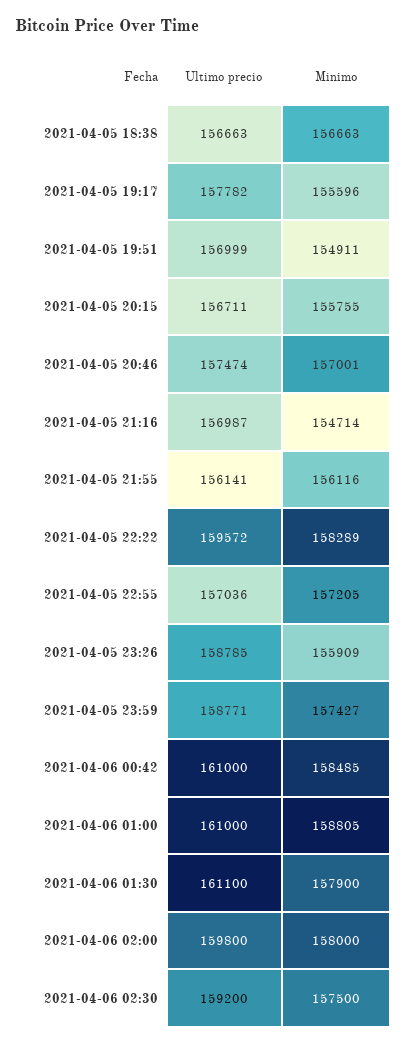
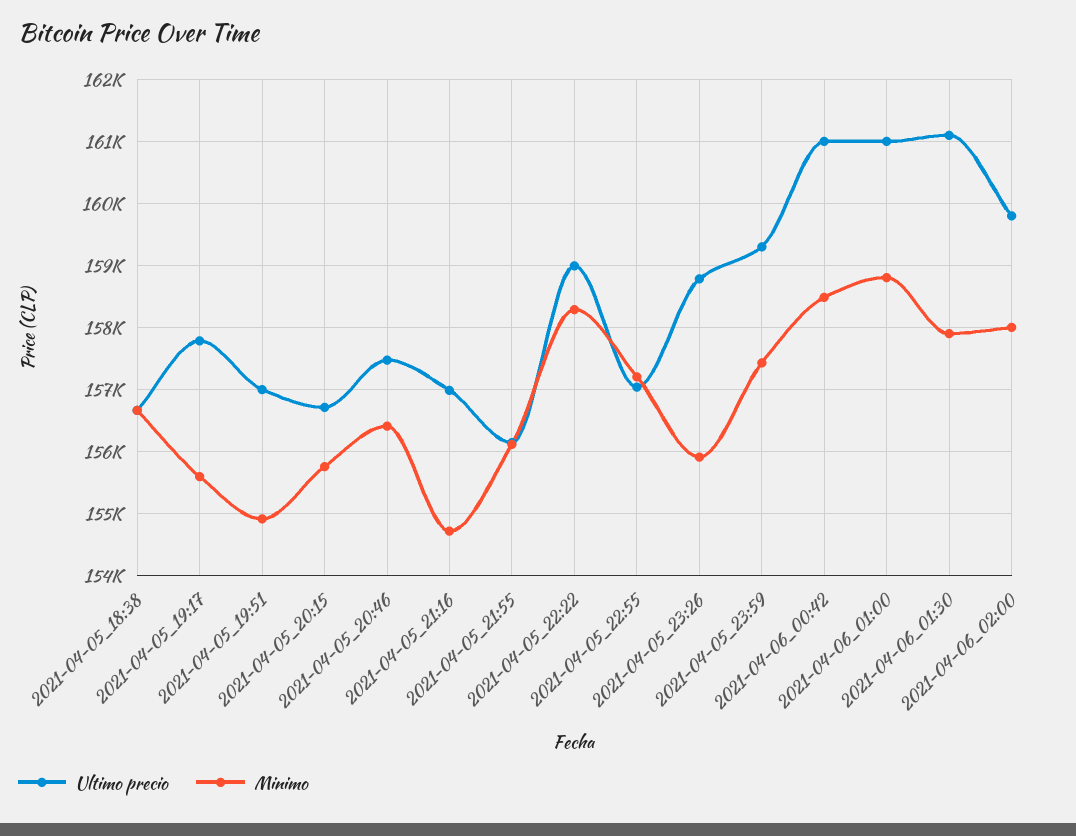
  {
    "Ultimo precio": {
      "2021-04-05 18:38": 156663,
      "2021-04-05 19:17": 157782,
      "2021-04-05 19:51": 156999,
      "2021-04-05 20:15": 156711,
      "2021-04-05 20:46": 157474,
      "2021-04-05 21:16": 156987,
      "2021-04-05 21:55": 156141,
-     "2021-04-05 22:22": 159572,
+     "2021-04-05 22:22": 159000,
      "2021-04-05 22:55": 157036,
      "2021-04-05 23:26": 158785,
-     "2021-04-05 23:59": 158771,
+     "2021-04-05 23:59": 159300,
      "2021-04-06 00:42": 161000,
      "2021-04-06 01:00": 161000,
      "2021-04-06 01:30": 161100,
-     "2021-04-06 02:00": 159800,
+     "2021-04-06 02:00": 159800
-     "2021-04-06 02:30": 159200
    },
    "Minimo": {
      "2021-04-05 18:38": 156663,
      "2021-04-05 19:17": 155596,
      "2021-04-05 19:51": 154911,
      "2021-04-05 20:15": 155755,
-     "2021-04-05 20:46": 157001,
+     "2021-04-05 20:46": 156400,
      "2021-04-05 21:16": 154714,
      "2021-04-05 21:55": 156116,
      "2021-04-05 22:22": 158289,
      "2021-04-05 22:55": 157205,
      "2021-04-05 23:26": 155909,
      "2021-04-05 23:59": 157427,
      "2021-04-06 00:42": 158485,
      "2021-04-06 01:00": 158805,
      "2021-04-06 01:30": 157900,
-     "2021-04-06 02:00": 158000,
+     "2021-04-06 02:00": 158000
-     "2021-04-06 02:30": 157500
    }
  }

